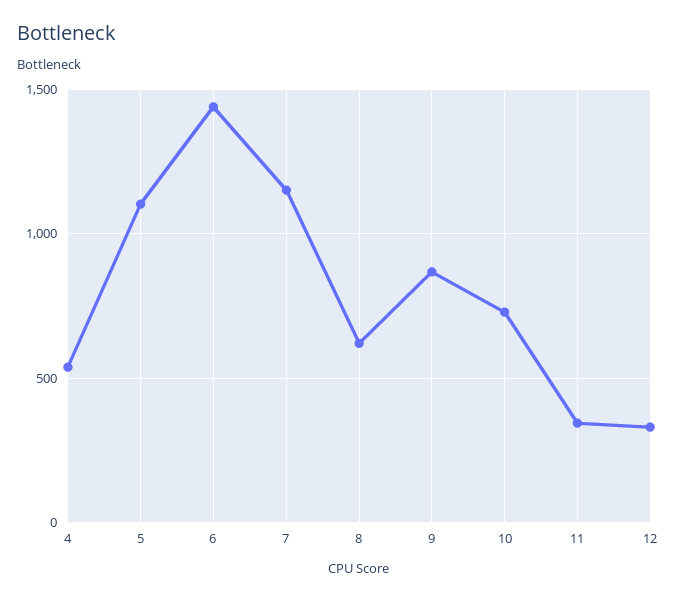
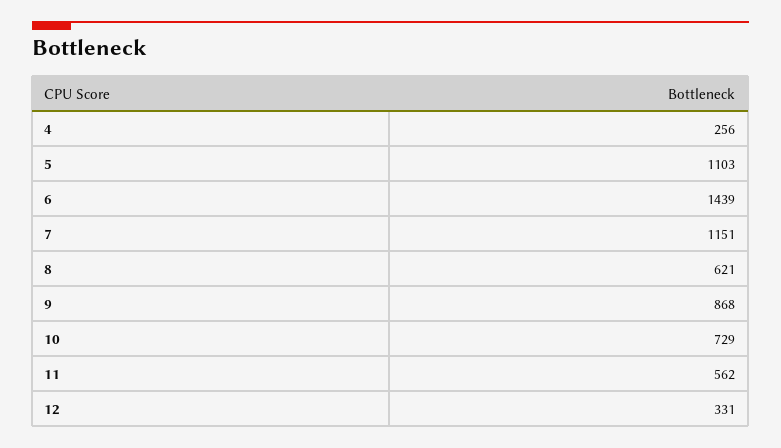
  {
-   "4": 550,
+   "4": 256,
    "5": 1103,
    "6": 1439,
    "7": 1151,
    "8": 621,
    "9": 868,
    "10": 729,
-   "11": 350,
+   "11": 562,
    "12": 331
  }

